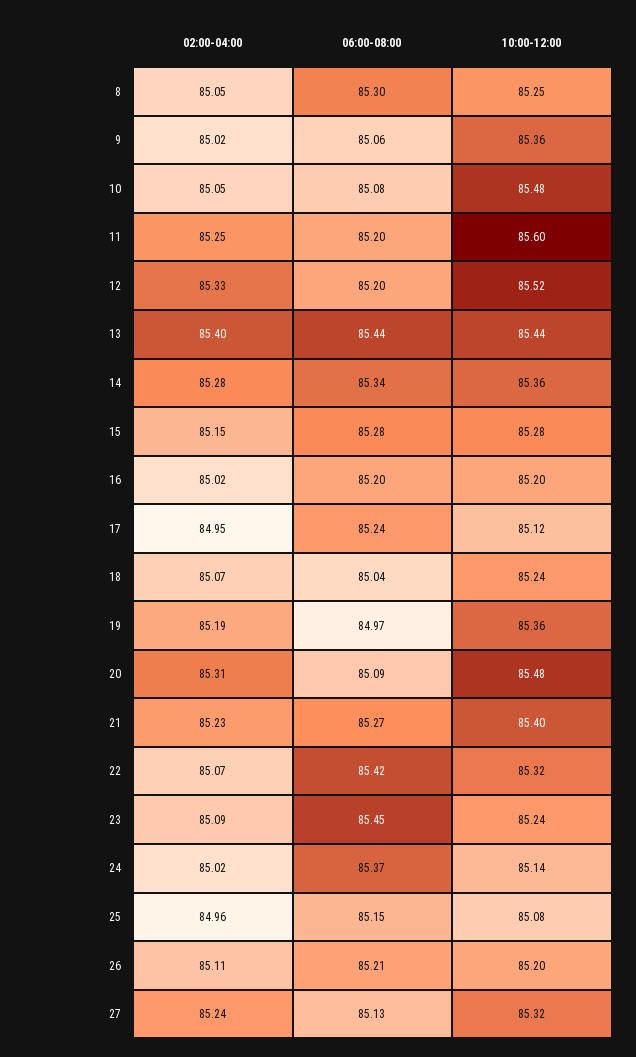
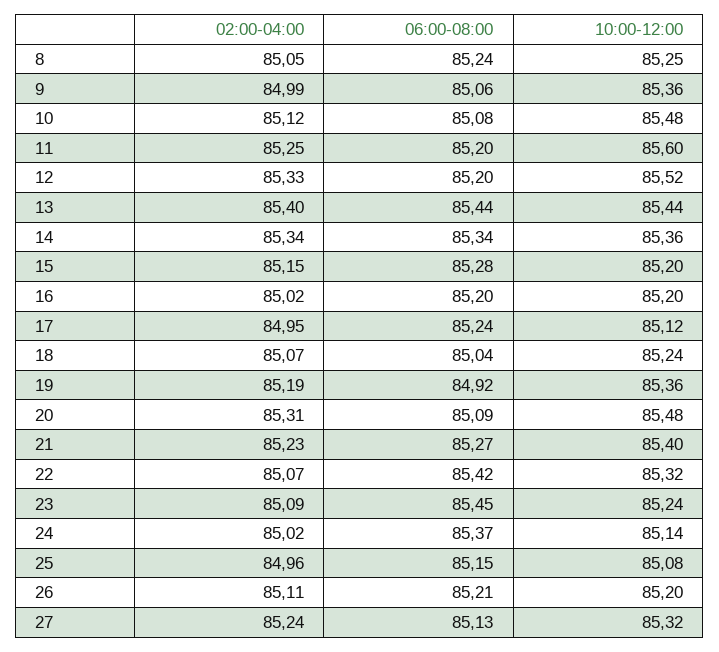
  {
    "02:00-04:00": {
      "8": 85.05,
-     "9": 85.02,
+     "9": 84.99,
-     "10": 85.05,
+     "10": 85.12,
      "11": 85.25,
      "12": 85.33,
      "13": 85.4,
-     "14": 85.28,
+     "14": 85.34,
      "15": 85.15,
      "16": 85.02,
      "17": 84.95,
      "18": 85.07,
      "19": 85.19,
      "20": 85.31,
      "21": 85.23,
      "22": 85.07,
      "23": 85.09,
      "24": 85.02,
      "25": 84.96,
      "26": 85.11,
      "27": 85.24
    },
    "06:00-08:00": {
-     "8": 85.3,
+     "8": 85.24,
      "9": 85.06,
      "10": 85.08,
      "11": 85.2,
      "12": 85.2,
      "13": 85.44,
      "14": 85.34,
      "15": 85.28,
      "16": 85.2,
      "17": 85.24,
      "18": 85.04,
-     "19": 84.97,
+     "19": 84.92,
      "20": 85.09,
      "21": 85.27,
      "22": 85.42,
      "23": 85.45,
      "24": 85.37,
      "25": 85.15,
      "26": 85.21,
      "27": 85.13
    },
    "10:00-12:00": {
      "8": 85.25,
      "9": 85.36,
      "10": 85.48,
      "11": 85.6,
      "12": 85.52,
      "13": 85.44,
      "14": 85.36,
-     "15": 85.28,
+     "15": 85.2,
      "16": 85.2,
      "17": 85.12,
      "18": 85.24,
      "19": 85.36,
      "20": 85.48,
      "21": 85.4,
      "22": 85.32,
      "23": 85.24,
      "24": 85.14,
      "25": 85.08,
      "26": 85.2,
      "27": 85.32
    }
  }

